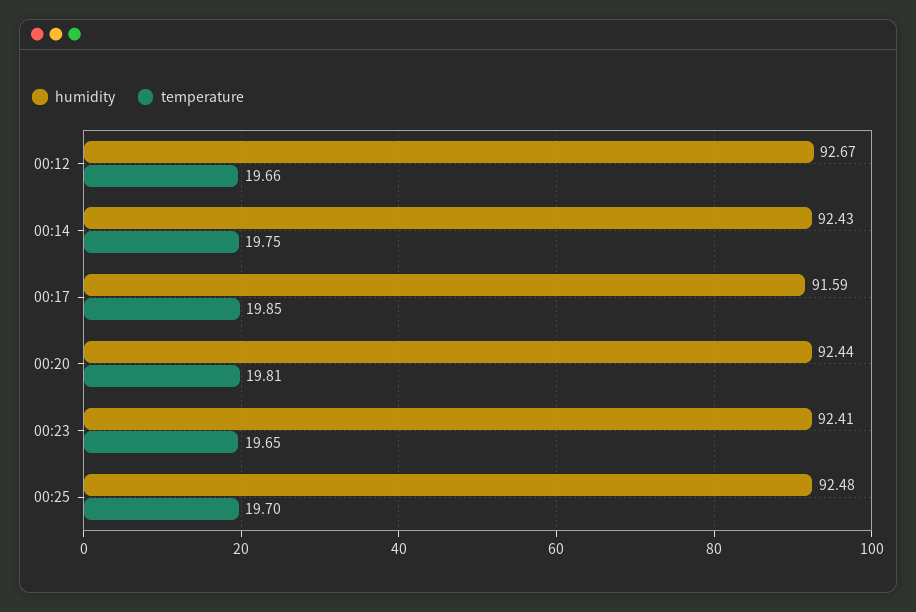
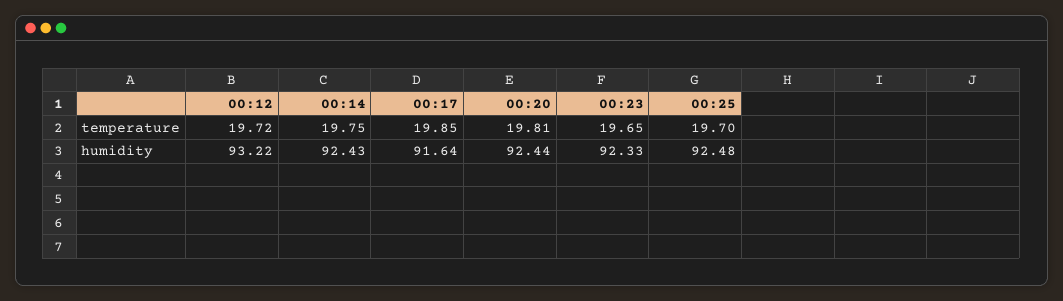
  {
    "humidity": {
-     "00:12": 92.67,
+     "00:12": 93.22,
      "00:14": 92.43,
-     "00:17": 91.59,
+     "00:17": 91.64,
      "00:20": 92.44,
-     "00:23": 92.41,
+     "00:23": 92.33,
      "00:25": 92.48
    },
    "temperature": {
-     "00:12": 19.66,
+     "00:12": 19.72,
      "00:14": 19.75,
      "00:17": 19.85,
      "00:20": 19.81,
      "00:23": 19.65,
      "00:25": 19.7
    }
  }

